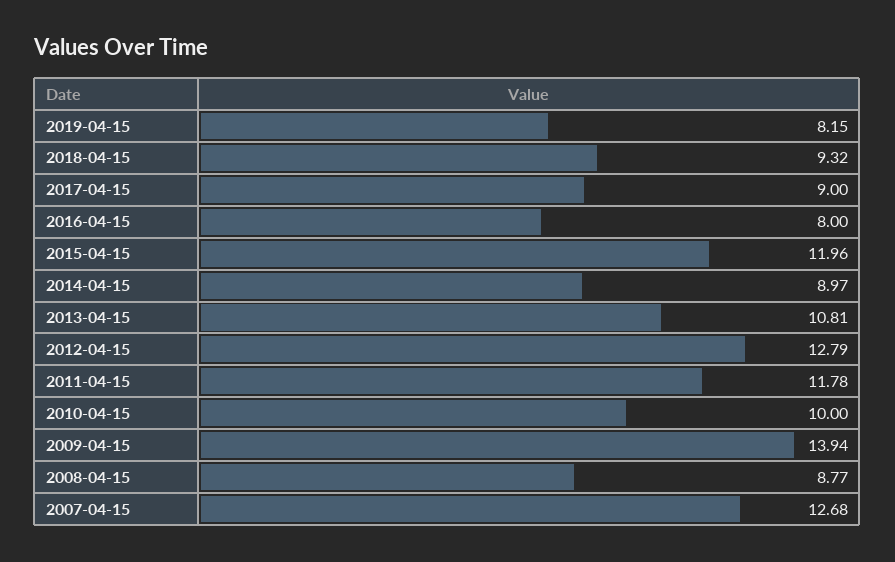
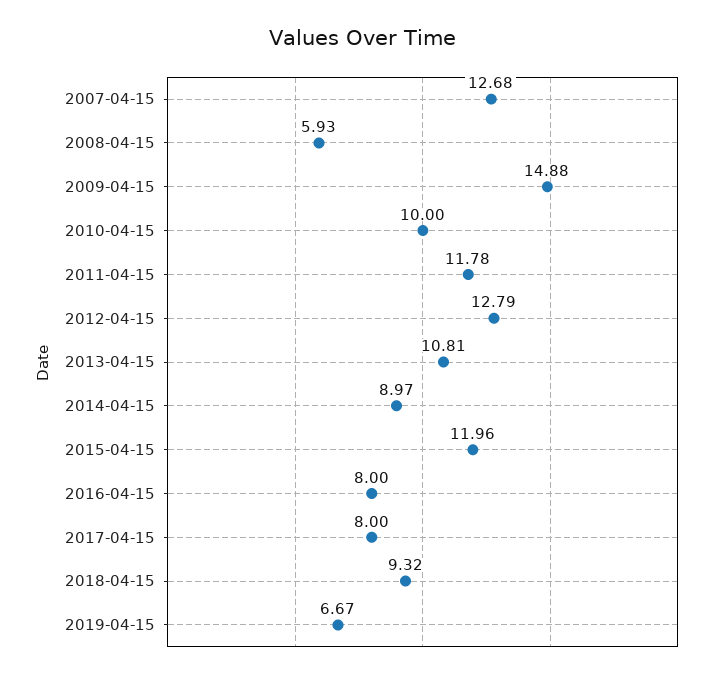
  {
-   "2019-04-15": 8.15,
+   "2019-04-15": 6.67,
    "2018-04-15": 9.32,
-   "2017-04-15": 9,
+   "2017-04-15": 8,
    "2016-04-15": 8,
    "2015-04-15": 11.96,
    "2014-04-15": 8.97,
    "2013-04-15": 10.81,
    "2012-04-15": 12.79,
    "2011-04-15": 11.78,
    "2010-04-15": 10,
-   "2009-04-15": 13.94,
+   "2009-04-15": 14.88,
-   "2008-04-15": 8.77,
+   "2008-04-15": 5.93,
    "2007-04-15": 12.68
  }

